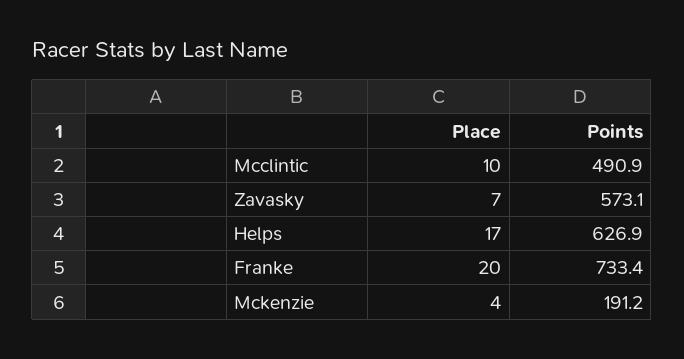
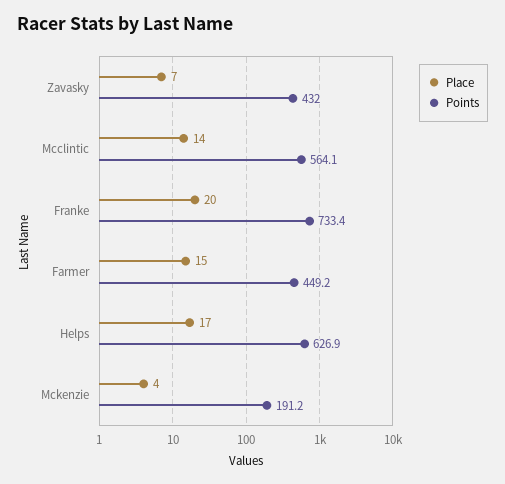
  {
    "Place": {
-     "Mcclintic": 10,
+     "Mcclintic": 14,
      "Zavasky": 7,
      "Helps": 17,
      "Franke": 20,
-     "Mckenzie": 4
+     "Mckenzie": 4,
+     "Farmer": 15
    },
    "Points": {
-     "Mcclintic": 490.9,
+     "Mcclintic": 564.1,
-     "Zavasky": 573.1,
+     "Zavasky": 432,
      "Helps": 626.9,
      "Franke": 733.4,
-     "Mckenzie": 191.2
+     "Mckenzie": 191.2,
+     "Farmer": 449.2
    }
  }

